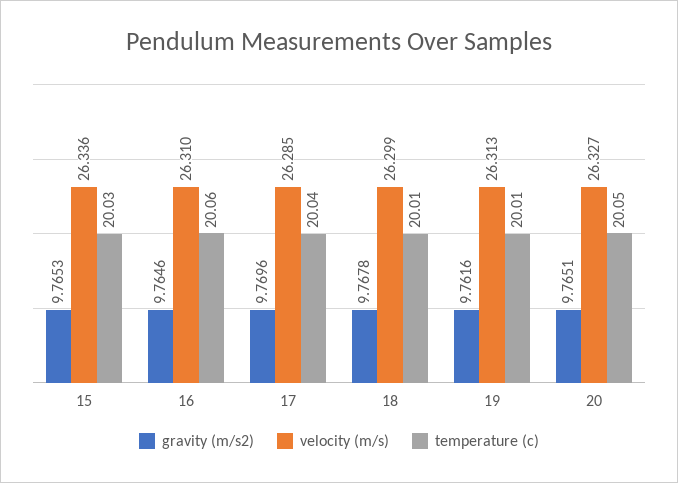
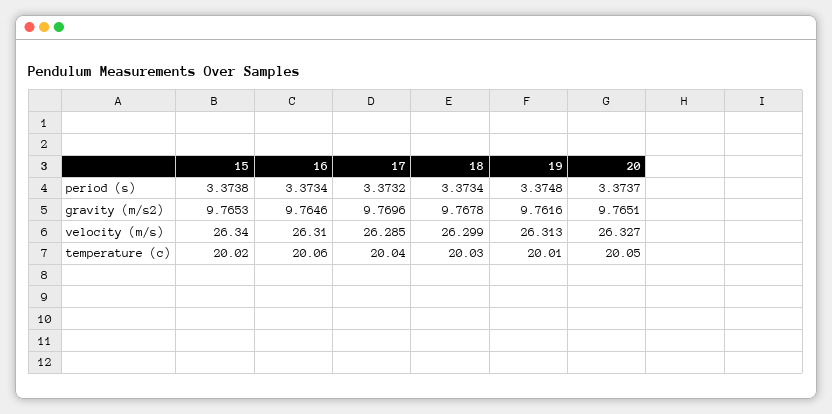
  {
    "gravity (m/s2)": {
      "15": 9.7653,
      "16": 9.7646,
      "17": 9.7696,
      "18": 9.7678,
      "19": 9.7616,
      "20": 9.7651
    },
    "velocity (m/s)": {
-     "15": 26.336,
+     "15": 26.34,
      "16": 26.31,
      "17": 26.285,
      "18": 26.299,
      "19": 26.313,
      "20": 26.327
    },
    "temperature (c)": {
-     "15": 20.03,
+     "15": 20.02,
      "16": 20.06,
      "17": 20.04,
-     "18": 20.01,
+     "18": 20.03,
      "19": 20.01,
      "20": 20.05
-   }
+   },
+   "period (s)": {
+     "15": 3.3738,
+     "16": 3.3734,
+     "17": 3.3732,
+     "18": 3.3734,
+     "19": 3.3748,
+     "20": 3.3737
+   }
  }

